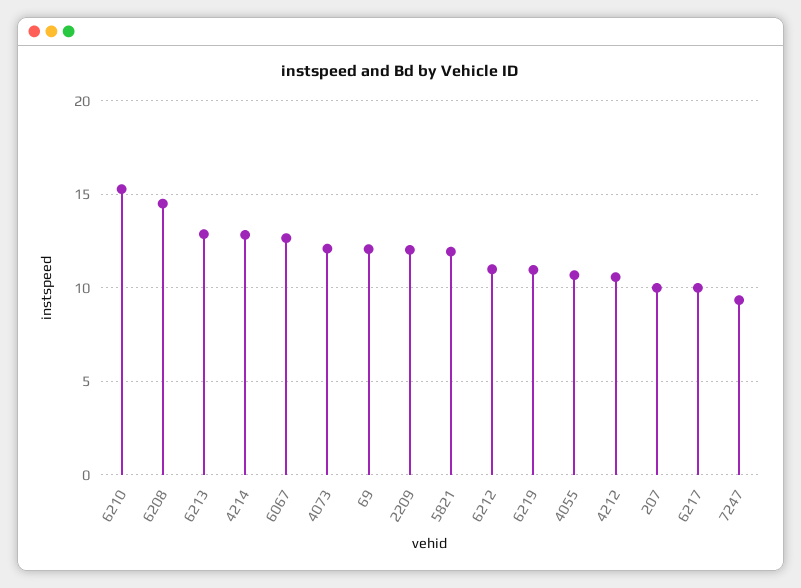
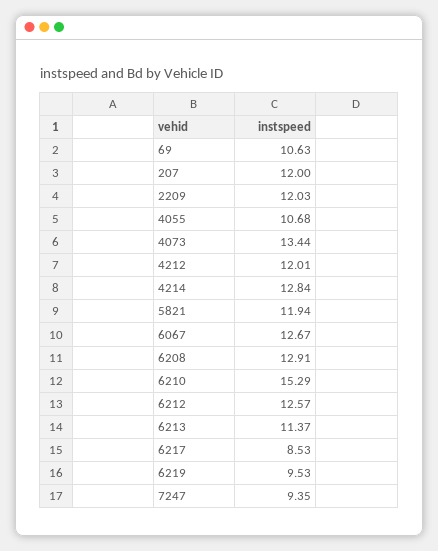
  {
    "6210": 15.29,
-   "6208": 14.5,
+   "6208": 12.91,
-   "6213": 13,
+   "6213": 11.37,
    "4214": 12.84,
    "6067": 12.67,
-   "4073": 12,
+   "4073": 13.44,
-   "69": 12,
+   "69": 10.63,
    "2209": 12.03,
    "5821": 11.94,
-   "6212": 11,
+   "6212": 12.57,
-   "6219": 11,
+   "6219": 9.53,
    "4055": 10.68,
-   "4212": 10.5,
+   "4212": 12.01,
-   "207": 10,
+   "207": 12,
-   "6217": 10,
+   "6217": 8.53,
    "7247": 9.35
  }

